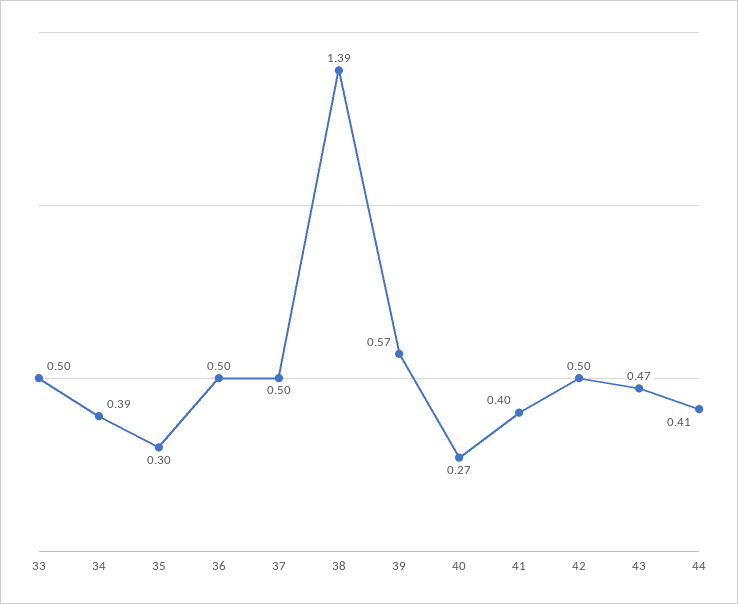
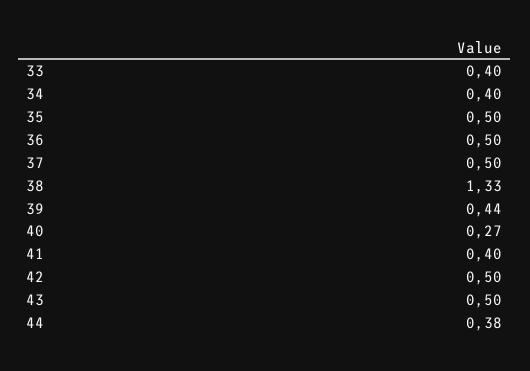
  {
-   "33": 0.5,
+   "33": 0.4,
-   "34": 0.39,
+   "34": 0.4,
-   "35": 0.3,
+   "35": 0.5,
    "36": 0.5,
    "37": 0.5,
-   "38": 1.39,
+   "38": 1.33,
-   "39": 0.57,
+   "39": 0.44,
    "40": 0.27,
    "41": 0.4,
    "42": 0.5,
-   "43": 0.47,
+   "43": 0.5,
-   "44": 0.41
+   "44": 0.38
  }

